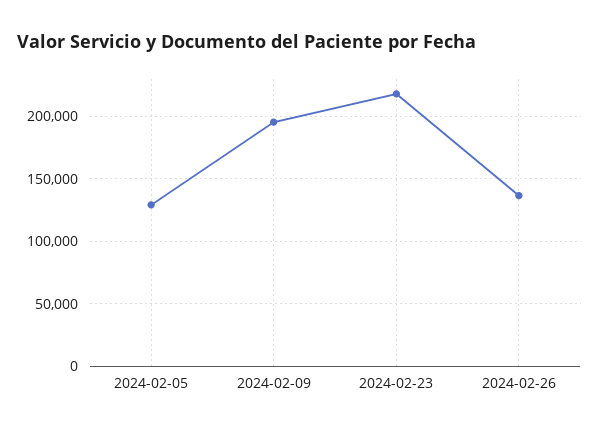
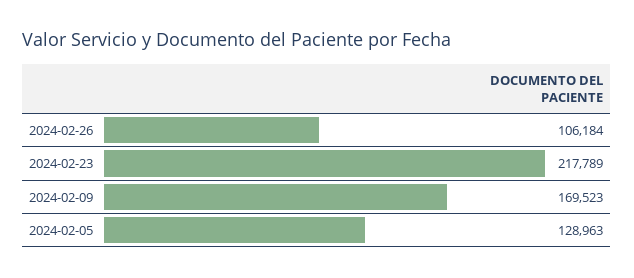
  {
    "2024-02-05": 128963,
-   "2024-02-09": 195000,
+   "2024-02-09": 169523,
    "2024-02-23": 217789,
-   "2024-02-26": 135000
+   "2024-02-26": 106184
  }

